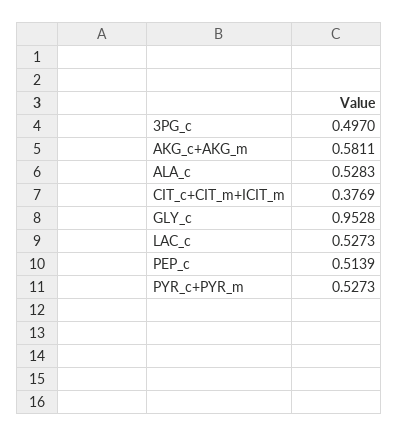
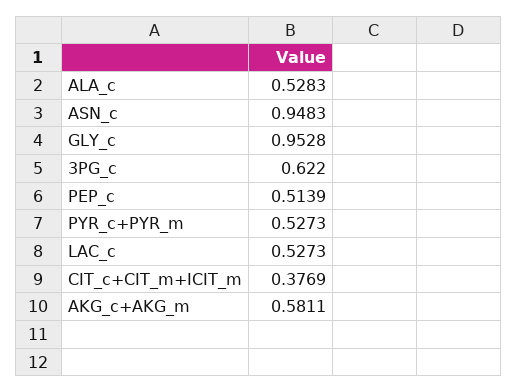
  {
-   "3PG_c": 0.497,
+   "3PG_c": 0.622,
    "AKG_c+AKG_m": 0.5811,
    "ALA_c": 0.5283,
    "CIT_c+CIT_m+ICIT_m": 0.3769,
    "GLY_c": 0.9528,
    "LAC_c": 0.5273,
    "PEP_c": 0.5139,
-   "PYR_c+PYR_m": 0.5273
+   "PYR_c+PYR_m": 0.5273,
+   "ASN_c": 0.9483
  }

